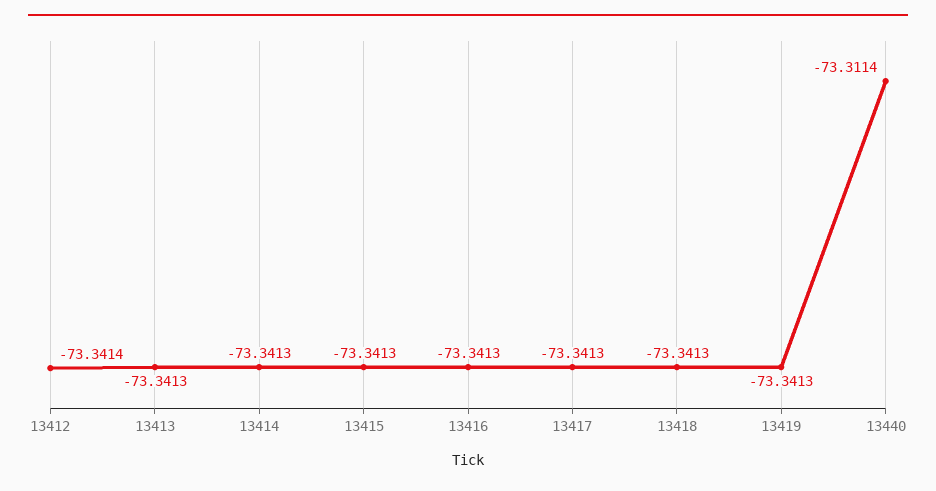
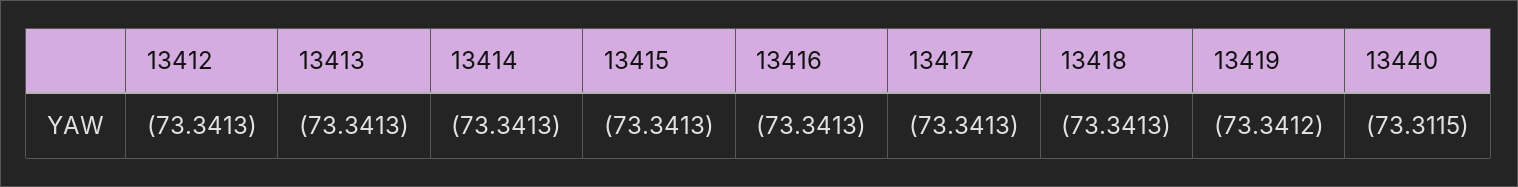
  {
-   "13412": -73.3414,
+   "13412": -73.3413,
    "13413": -73.3413,
    "13414": -73.3413,
    "13415": -73.3413,
    "13416": -73.3413,
    "13417": -73.3413,
    "13418": -73.3413,
-   "13419": -73.3413,
+   "13419": -73.3412,
-   "13440": -73.3114
+   "13440": -73.3115
  }

